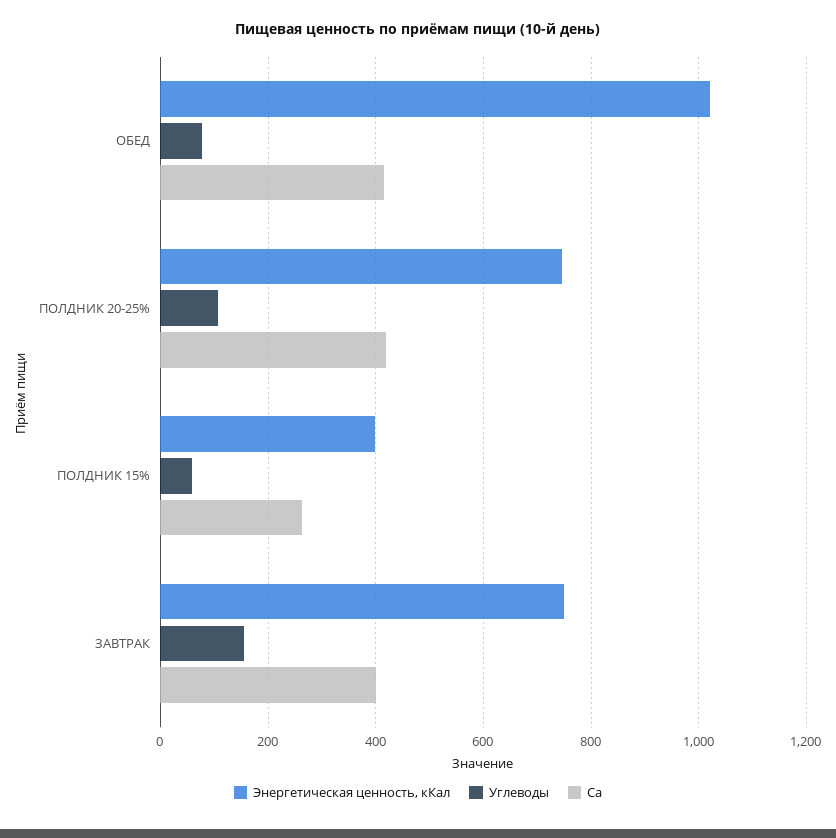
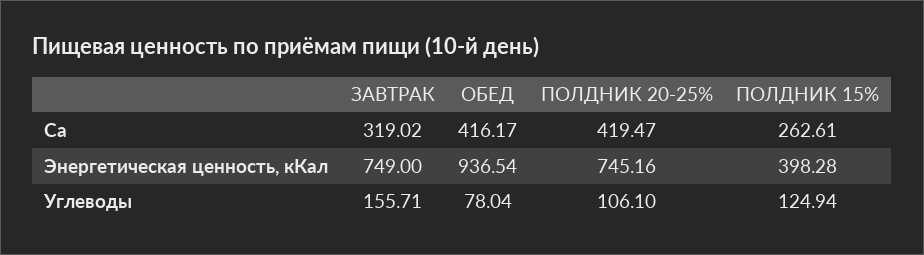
  {
    "Энергетическая ценность, кКал": {
-     "ОБЕД": 1020,
+     "ОБЕД": 936.54,
      "ПОЛДНИК 20-25%": 745.16,
      "ПОЛДНИК 15%": 398.28,
      "ЗАВТРАК": 749
    },
    "Углеводы": {
      "ОБЕД": 78.04,
      "ПОЛДНИК 20-25%": 106.1,
-     "ПОЛДНИК 15%": 60,
+     "ПОЛДНИК 15%": 124.94,
      "ЗАВТРАК": 155.71
    },
    "Са": {
      "ОБЕД": 416.17,
      "ПОЛДНИК 20-25%": 419.47,
      "ПОЛДНИК 15%": 262.61,
-     "ЗАВТРАК": 400
+     "ЗАВТРАК": 319.02
    }
  }

